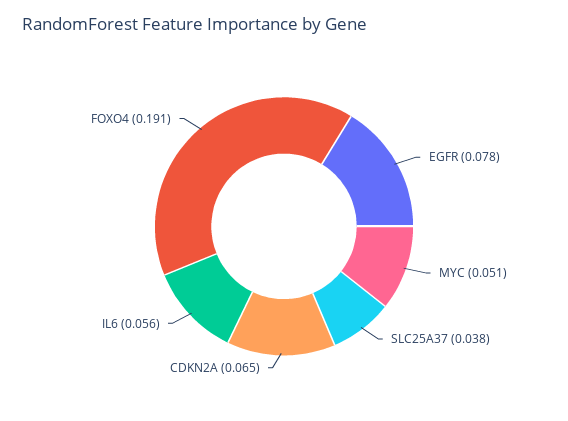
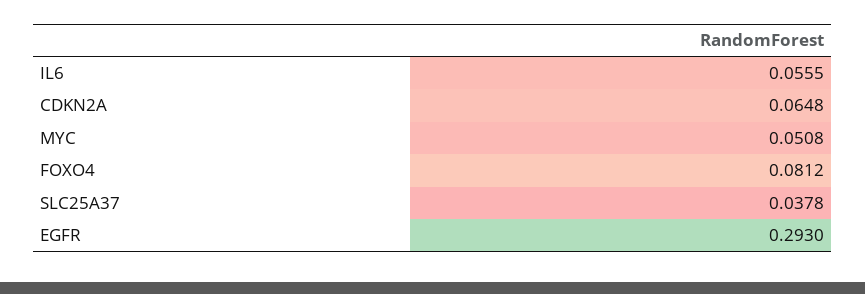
  {
-   "EGFR": 0.078,
+   "EGFR": 0.293,
    "MYC": 0.0508,
    "SLC25A37": 0.0378,
    "CDKN2A": 0.0648,
    "IL6": 0.0555,
-   "FOXO4": 0.191
+   "FOXO4": 0.0812
  }

